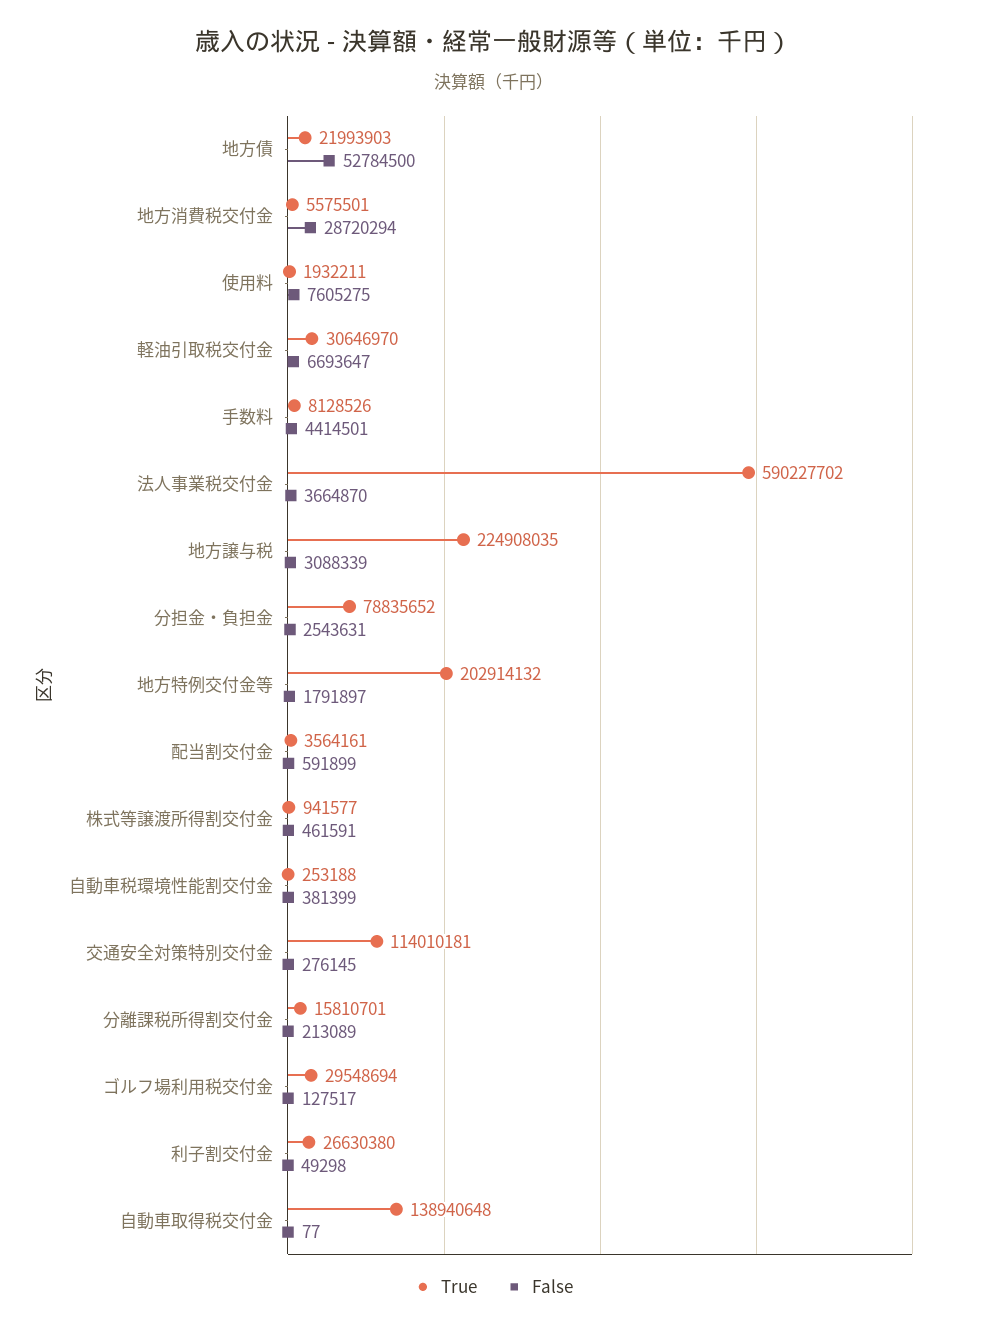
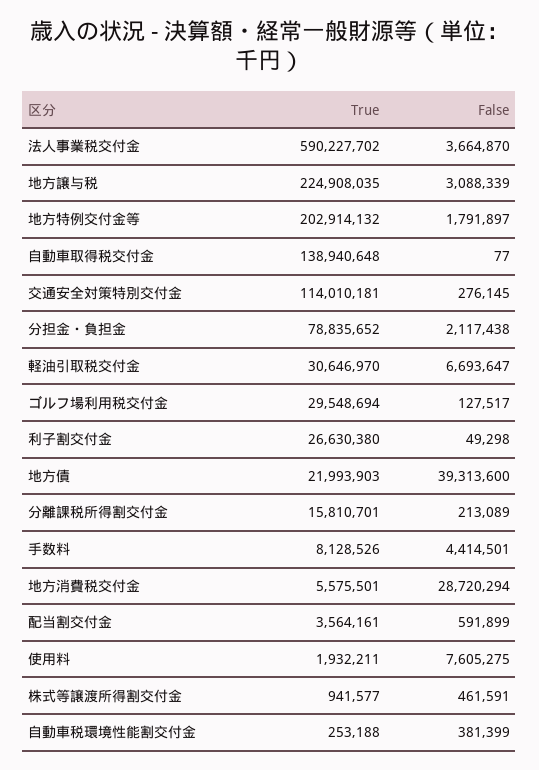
  {
    "True": {
      "地方債": 21993903,
      "地方消費税交付金": 5575501,
      "使用料": 1932211,
      "軽油引取税交付金": 30646970,
      "手数料": 8128526,
      "法人事業税交付金": 590227702,
      "地方譲与税": 224908035,
      "分担金・負担金": 78835652,
      "地方特例交付金等": 202914132,
      "配当割交付金": 3564161,
      "株式等譲渡所得割交付金": 941577,
      "自動車税環境性能割交付金": 253188,
      "交通安全対策特別交付金": 114010181,
      "分離課税所得割交付金": 15810701,
      "ゴルフ場利用税交付金": 29548694,
      "利子割交付金": 26630380,
      "自動車取得税交付金": 138940648
    },
    "False": {
-     "地方債": 52784500,
+     "地方債": 39313600,
      "地方消費税交付金": 28720294,
      "使用料": 7605275,
      "軽油引取税交付金": 6693647,
      "手数料": 4414501,
      "法人事業税交付金": 3664870,
      "地方譲与税": 3088339,
-     "分担金・負担金": 2543631,
+     "分担金・負担金": 2117438,
      "地方特例交付金等": 1791897,
      "配当割交付金": 591899,
      "株式等譲渡所得割交付金": 461591,
      "自動車税環境性能割交付金": 381399,
      "交通安全対策特別交付金": 276145,
      "分離課税所得割交付金": 213089,
      "ゴルフ場利用税交付金": 127517,
      "利子割交付金": 49298,
      "自動車取得税交付金": 77
    }
  }

